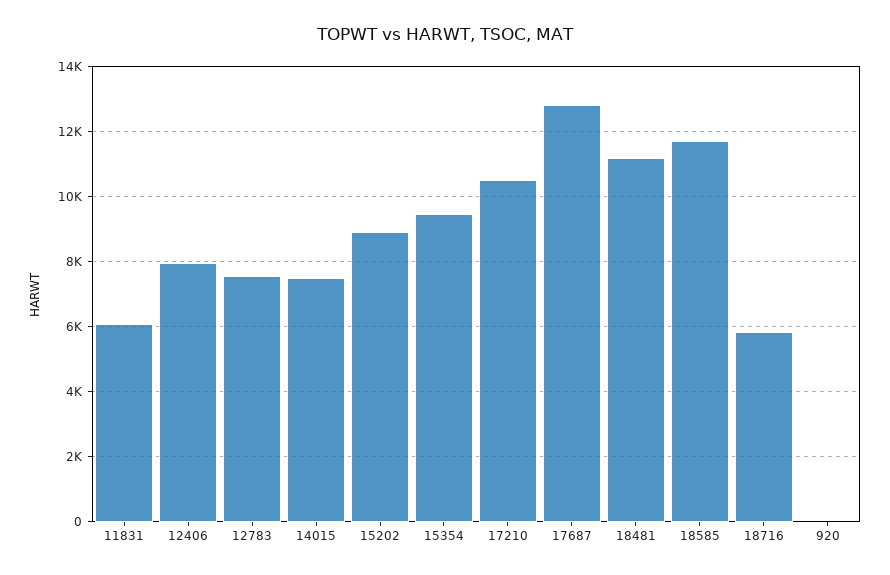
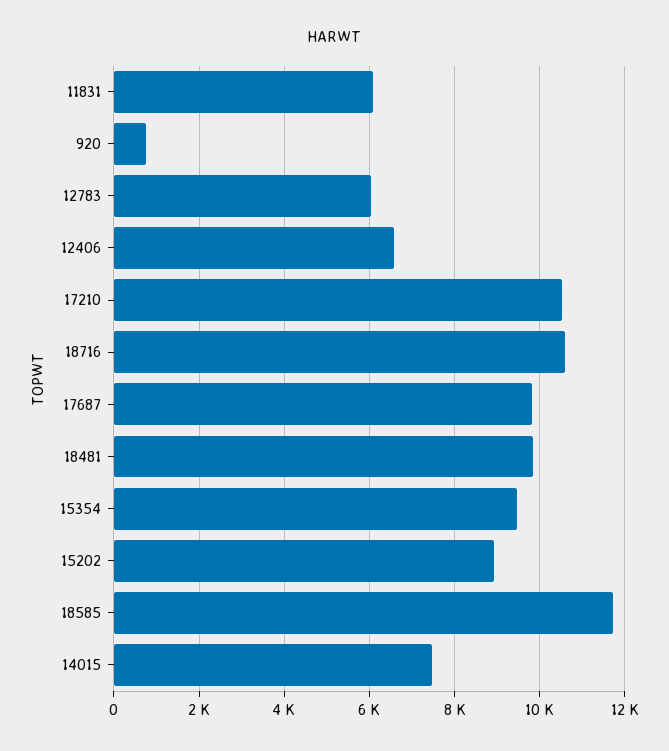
  {
    "11831": 6000,
-   "12406": 8000,
+   "12406": 6600,
-   "12783": 7600,
+   "12783": 6000,
    "14015": 7400,
    "15202": 9000,
    "15354": 9400,
    "17210": 10600,
-   "17687": 12800,
+   "17687": 9800,
-   "18481": 11200,
+   "18481": 9800,
    "18585": 11800,
-   "18716": 5800,
+   "18716": 10600,
-   "920": 0
+   "920": 800
  }

